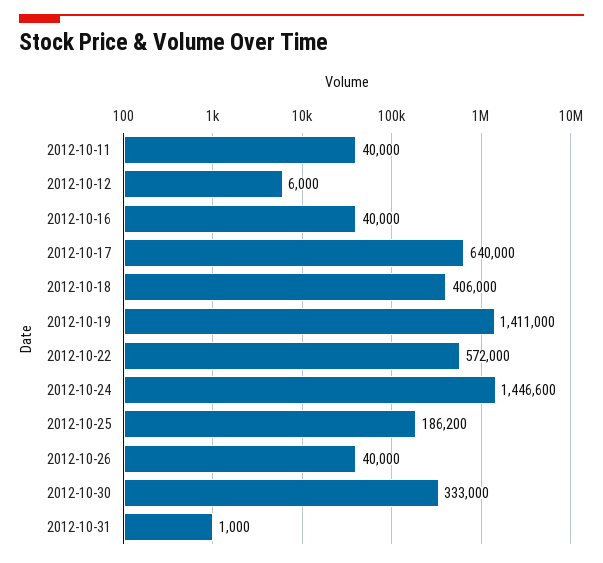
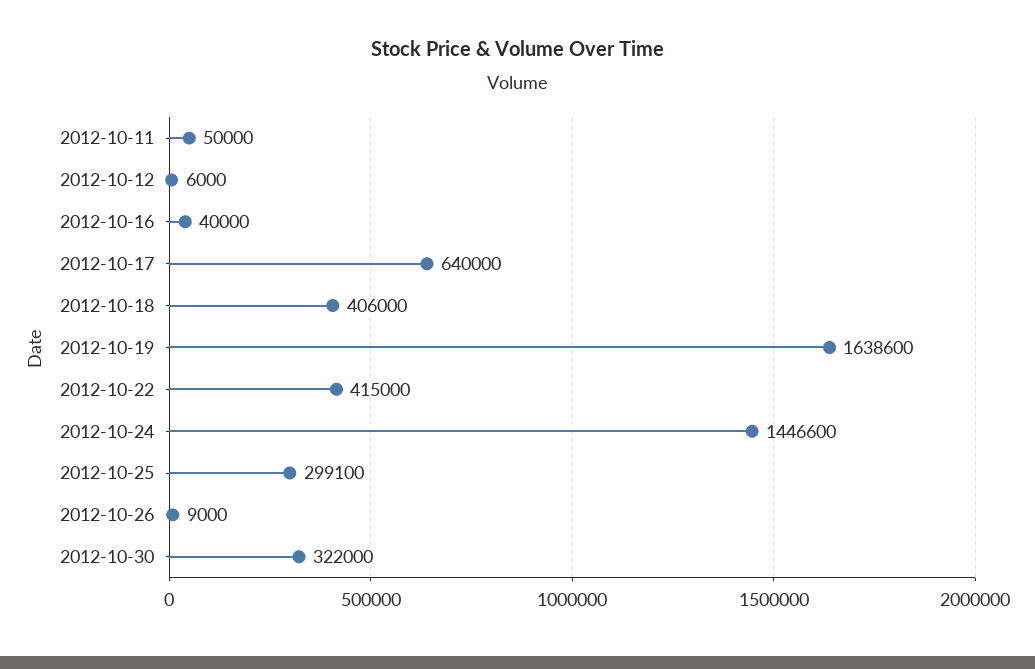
  {
-   "2012-10-11": 40000,
+   "2012-10-11": 50000,
    "2012-10-12": 6000,
    "2012-10-16": 40000,
    "2012-10-17": 640000,
    "2012-10-18": 406000,
-   "2012-10-19": 1411000,
+   "2012-10-19": 1638600,
-   "2012-10-22": 572000,
+   "2012-10-22": 415000,
    "2012-10-24": 1446600,
-   "2012-10-25": 186200,
+   "2012-10-25": 299100,
-   "2012-10-26": 40000,
+   "2012-10-26": 9000,
-   "2012-10-30": 333000,
+   "2012-10-30": 322000
-   "2012-10-31": 1000
  }

